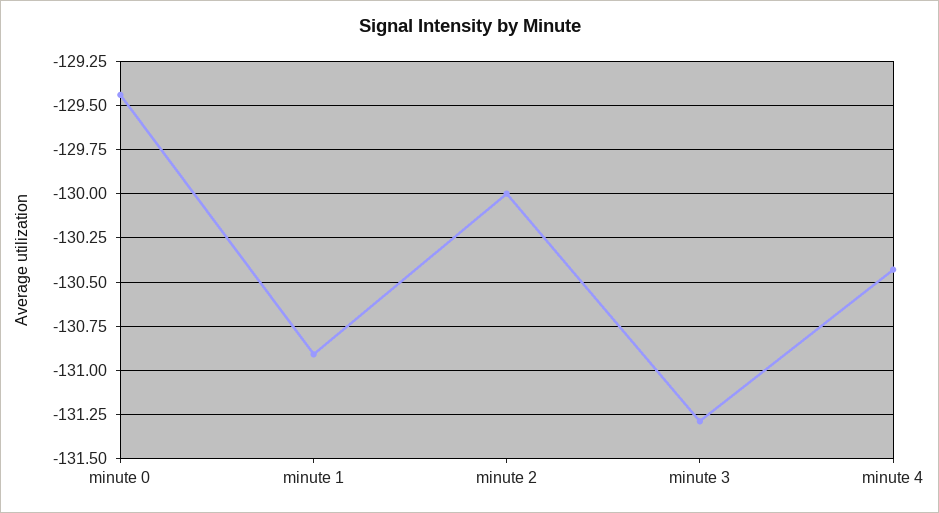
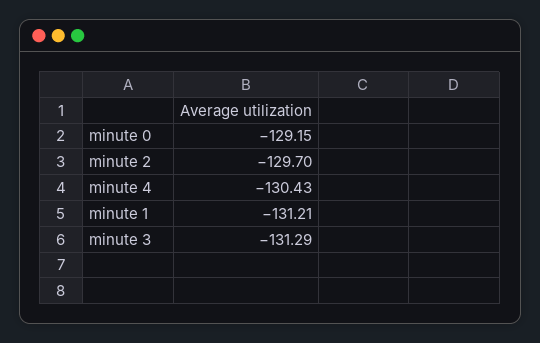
  {
-   "minute 0": -129.45,
+   "minute 0": -129.15,
-   "minute 1": -130.9,
+   "minute 1": -131.21,
-   "minute 2": -130,
+   "minute 2": -129.7,
    "minute 3": -131.29,
    "minute 4": -130.43
  }

